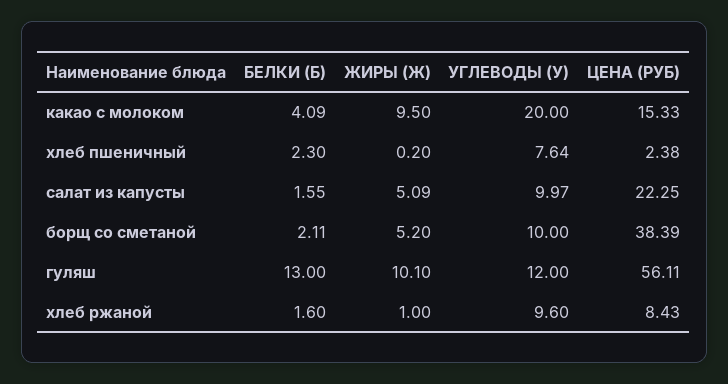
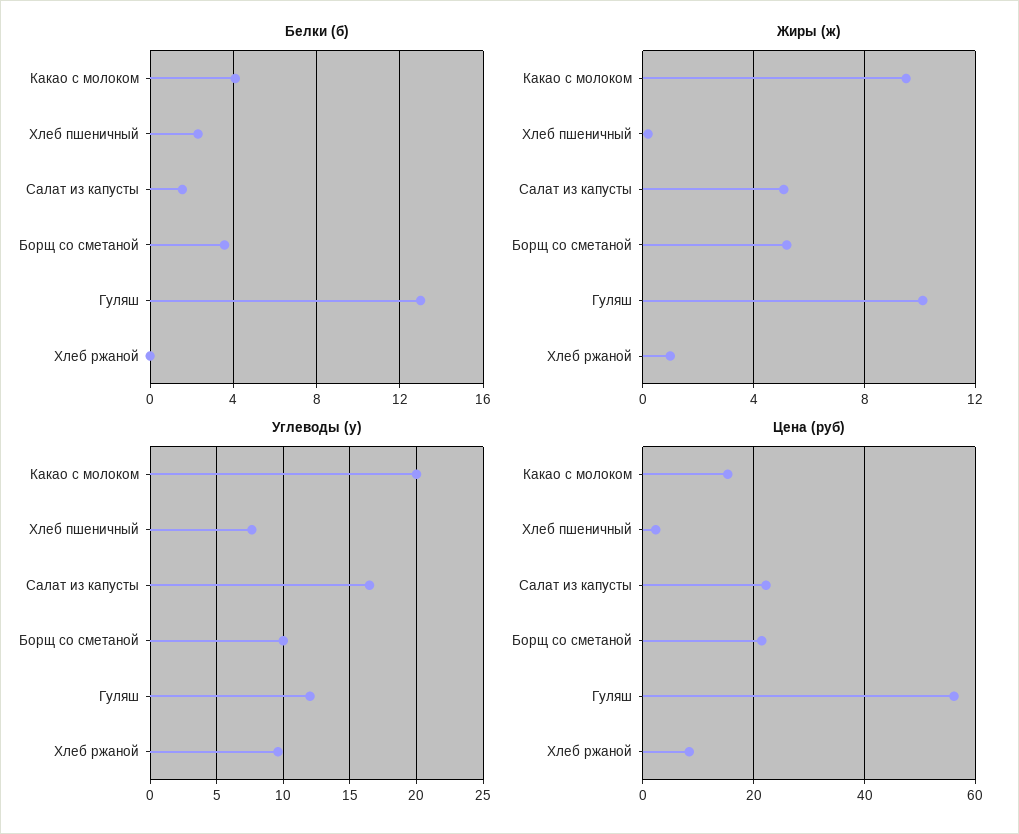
  {
    "БЕЛКИ (Б)": {
      "какао с молоком": 4.09,
      "хлеб пшеничный": 2.3,
      "салат из капусты": 1.55,
-     "борщ со сметаной": 2.11,
+     "борщ со сметаной": 3.5,
      "гуляш": 13,
-     "хлеб ржаной": 1.6
+     "хлеб ржаной": 0
    },
    "ЖИРЫ (Ж)": {
      "какао с молоком": 9.5,
      "хлеб пшеничный": 0.2,
      "салат из капусты": 5.09,
      "борщ со сметаной": 5.2,
      "гуляш": 10.1,
      "хлеб ржаной": 1
    },
    "УГЛЕВОДЫ (У)": {
      "какао с молоком": 20,
      "хлеб пшеничный": 7.64,
-     "салат из капусты": 9.97,
+     "салат из капусты": 16.5,
      "борщ со сметаной": 10,
      "гуляш": 12,
      "хлеб ржаной": 9.6
    },
    "ЦЕНА (РУБ)": {
      "какао с молоком": 15.33,
      "хлеб пшеничный": 2.38,
      "салат из капусты": 22.25,
-     "борщ со сметаной": 38.39,
+     "борщ со сметаной": 22,
      "гуляш": 56.11,
      "хлеб ржаной": 8.43
    }
  }

